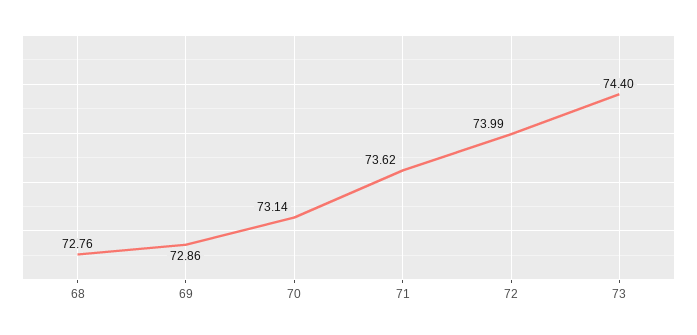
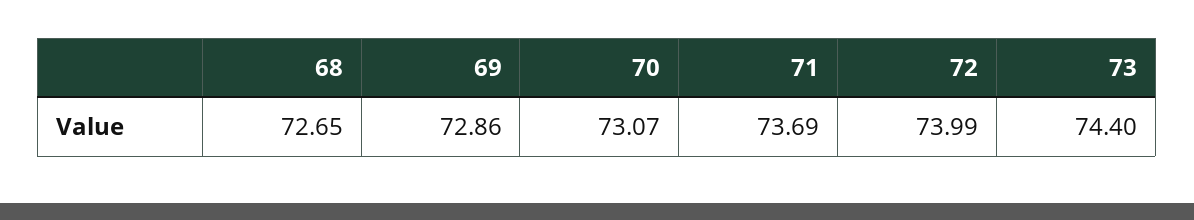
  {
-   "68": 72.76,
+   "68": 72.65,
    "69": 72.86,
-   "70": 73.14,
+   "70": 73.07,
-   "71": 73.62,
+   "71": 73.69,
    "72": 73.99,
    "73": 74.4
  }

